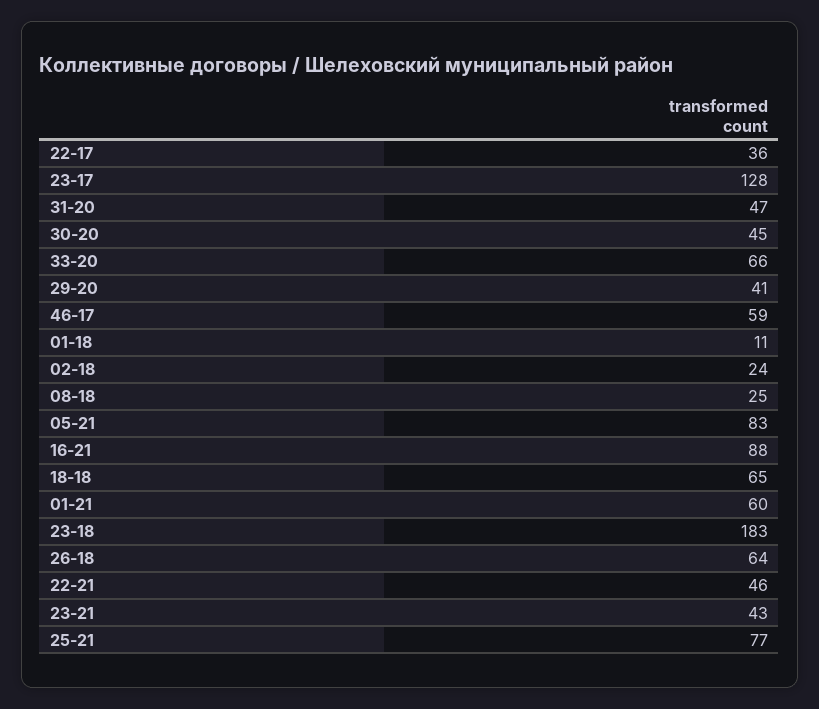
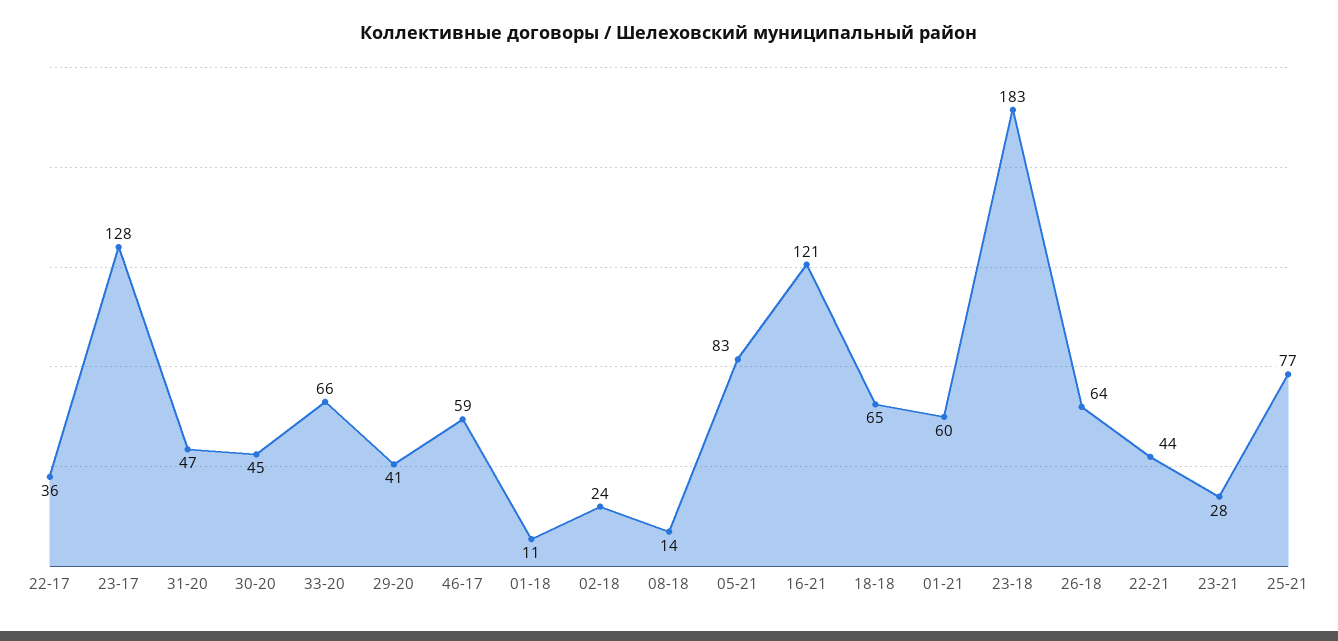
  {
    "22-17": 36,
    "23-17": 128,
    "31-20": 47,
    "30-20": 45,
    "33-20": 66,
    "29-20": 41,
    "46-17": 59,
    "01-18": 11,
    "02-18": 24,
-   "08-18": 25,
+   "08-18": 14,
    "05-21": 83,
-   "16-21": 88,
+   "16-21": 121,
    "18-18": 65,
    "01-21": 60,
    "23-18": 183,
    "26-18": 64,
-   "22-21": 46,
+   "22-21": 44,
-   "23-21": 43,
+   "23-21": 28,
    "25-21": 77
  }

